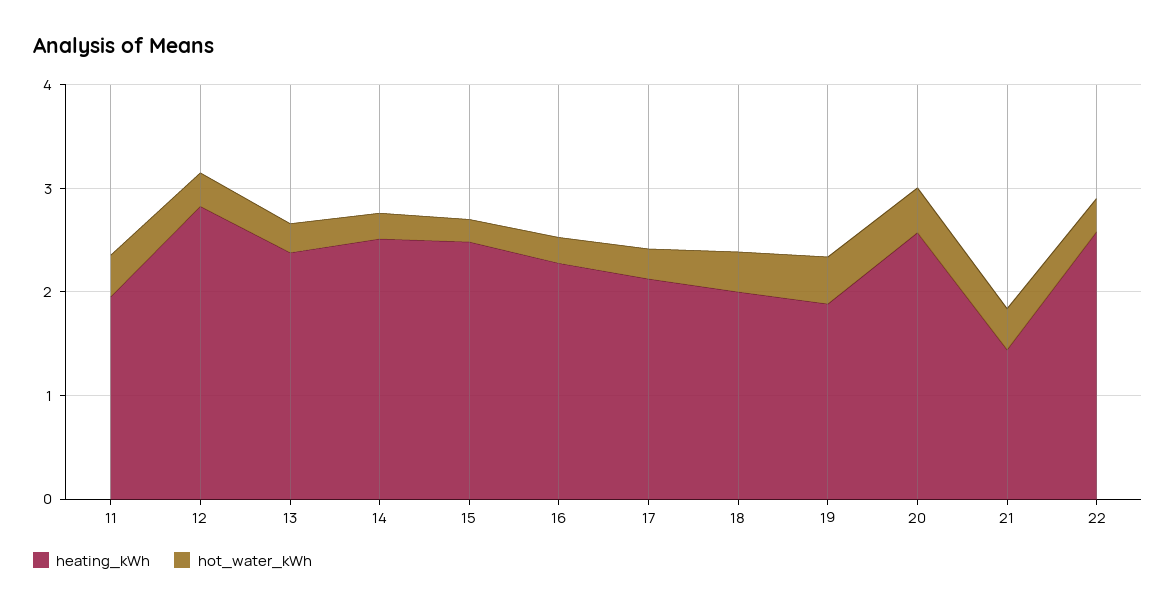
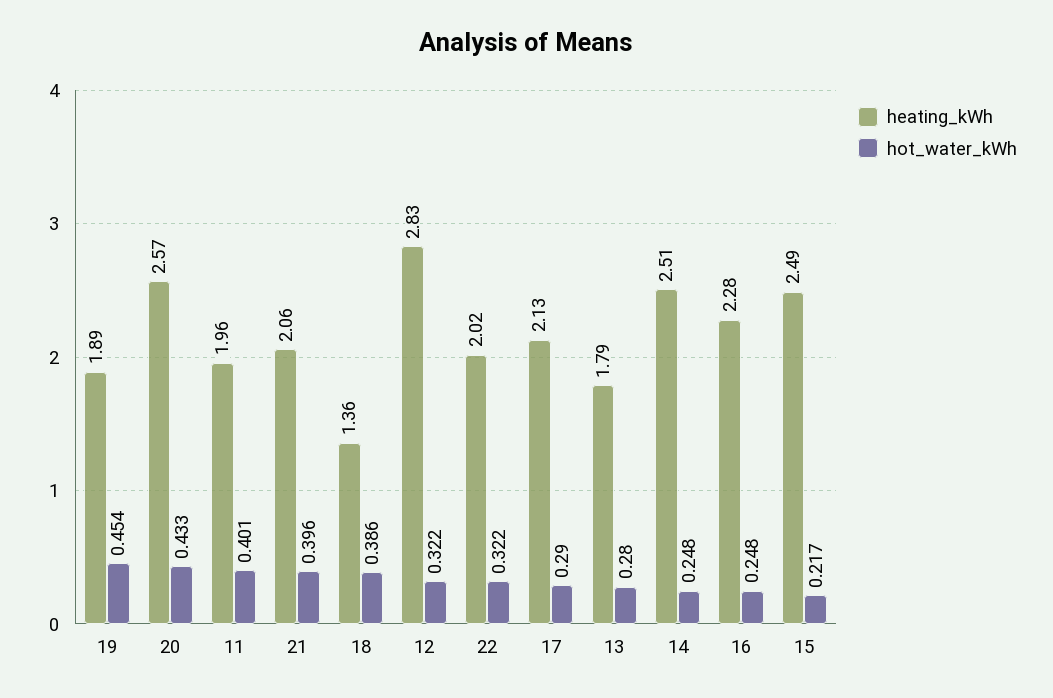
  {
    "heating_kWh": {
      "11": 1.96,
      "12": 2.83,
-     "13": 2.4,
+     "13": 1.79,
      "14": 2.51,
      "15": 2.49,
      "16": 2.28,
      "17": 2.13,
-     "18": 2,
+     "18": 1.36,
      "19": 1.89,
      "20": 2.57,
-     "21": 1.4,
+     "21": 2.06,
-     "22": 2.6
+     "22": 2.02
    },
    "hot_water_kWh": {
      "11": 0.401,
      "12": 0.322,
      "13": 0.28,
      "14": 0.248,
      "15": 0.217,
      "16": 0.248,
      "17": 0.29,
      "18": 0.386,
      "19": 0.454,
      "20": 0.433,
      "21": 0.396,
      "22": 0.322
    }
  }

